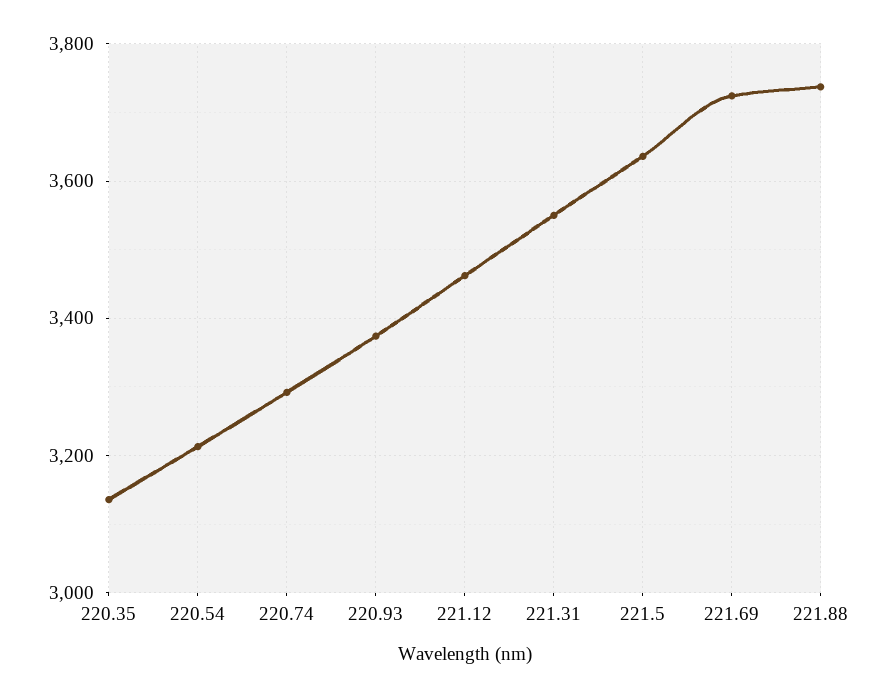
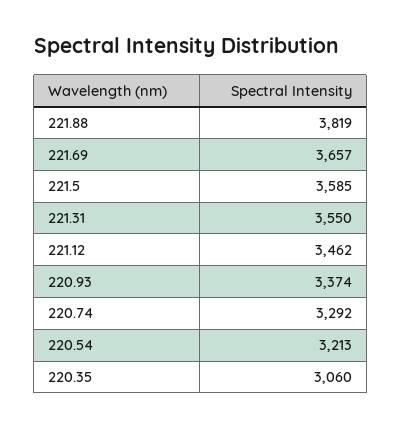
  {
-   "220.35": 3140,
+   "220.35": 3060,
    "220.54": 3213,
    "220.74": 3292,
    "220.93": 3374,
    "221.12": 3462,
    "221.31": 3550,
-   "221.5": 3640,
+   "221.5": 3585,
-   "221.69": 3720,
+   "221.69": 3657,
-   "221.88": 3740
+   "221.88": 3819
  }

